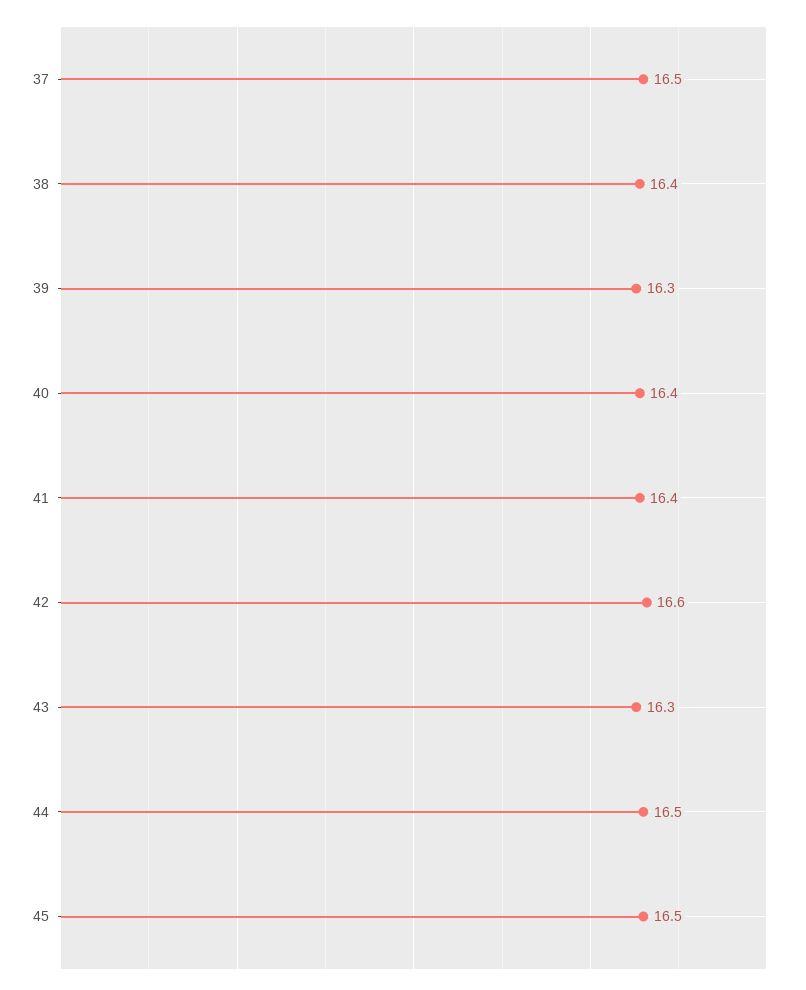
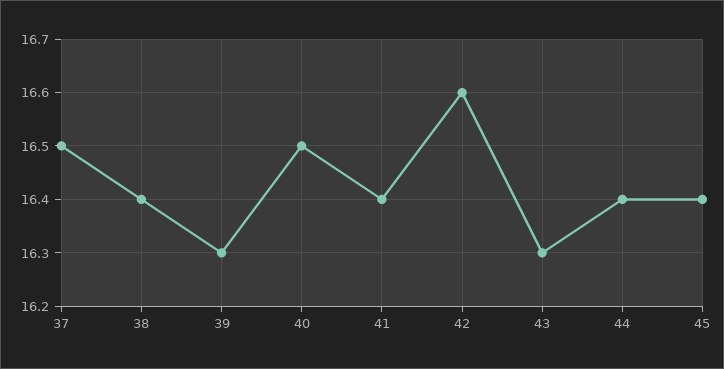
  {
    "37": 16.5,
    "38": 16.4,
    "39": 16.3,
-   "40": 16.4,
+   "40": 16.5,
    "41": 16.4,
    "42": 16.6,
    "43": 16.3,
-   "44": 16.5,
+   "44": 16.4,
-   "45": 16.5
+   "45": 16.4
  }

